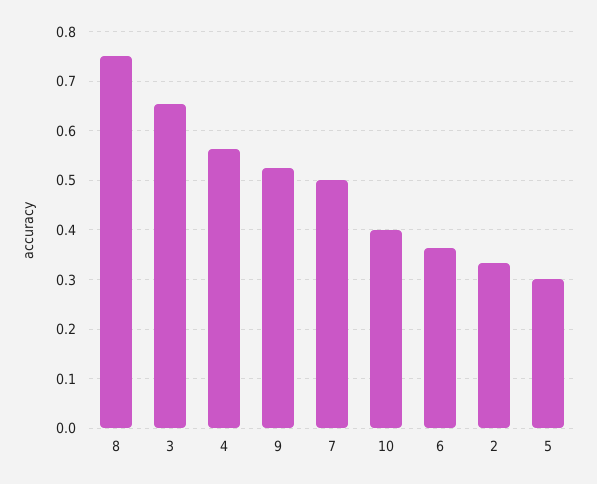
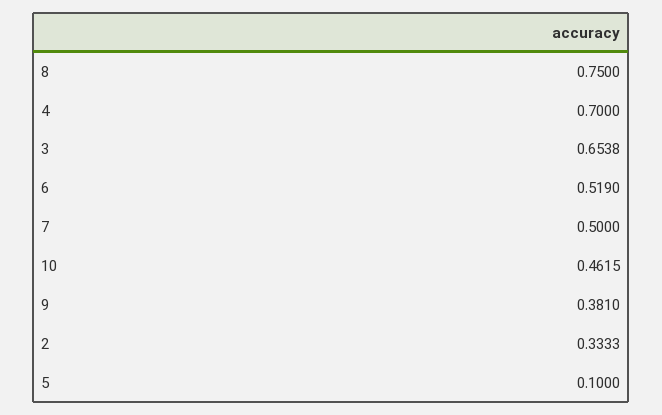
  {
    "8": 0.75,
    "3": 0.6538,
-   "4": 0.56,
+   "4": 0.7,
-   "9": 0.52,
+   "9": 0.381,
    "7": 0.5,
-   "10": 0.4,
+   "10": 0.4615,
-   "6": 0.36,
+   "6": 0.519,
    "2": 0.3333,
-   "5": 0.3
+   "5": 0.1
  }

